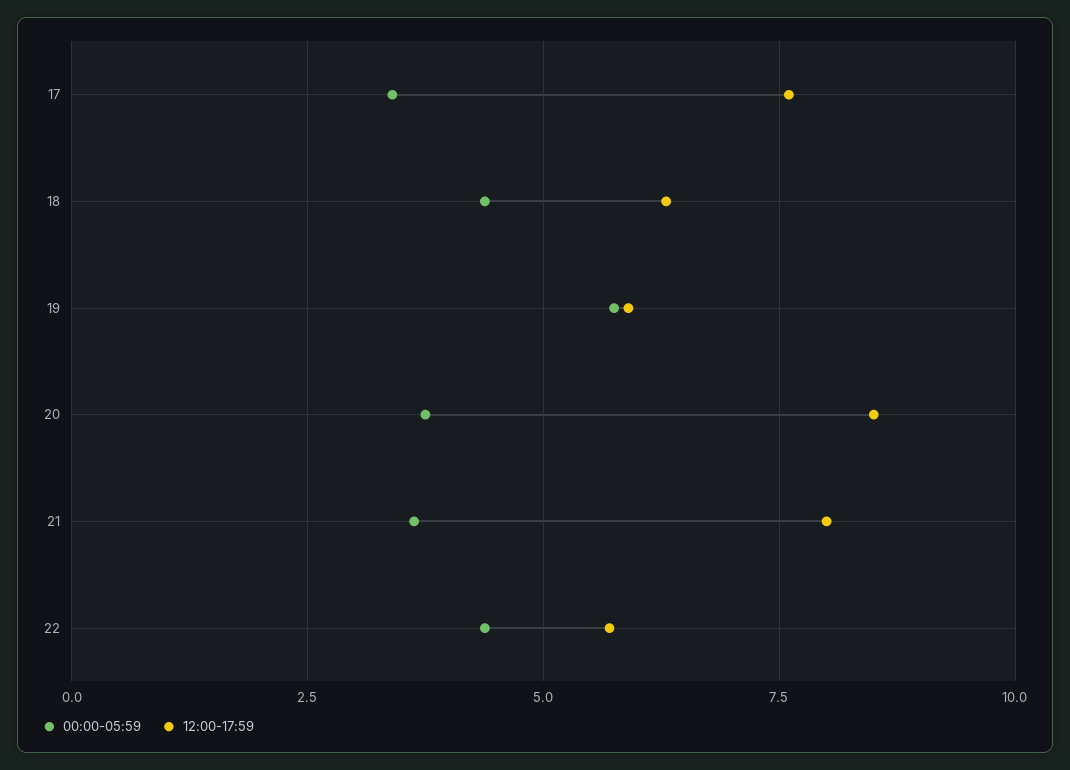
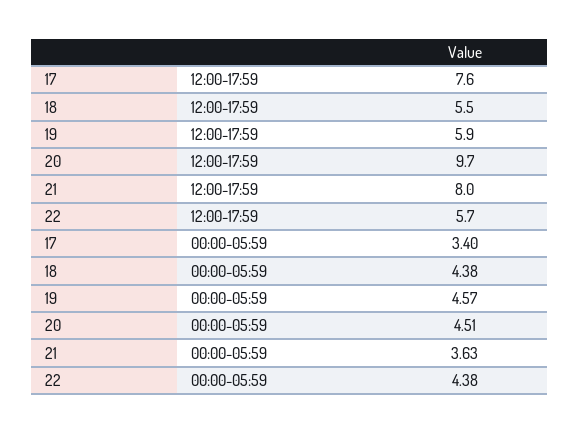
  {
    "00:00-05:59": {
      "17": 3.4,
      "18": 4.38,
-     "19": 5.75,
+     "19": 4.57,
-     "20": 3.75,
+     "20": 4.51,
      "21": 3.63,
      "22": 4.38
    },
    "12:00-17:59": {
      "17": 7.6,
-     "18": 6.25,
+     "18": 5.5,
      "19": 5.9,
-     "20": 8.5,
+     "20": 9.7,
      "21": 8,
      "22": 5.7
    }
  }

